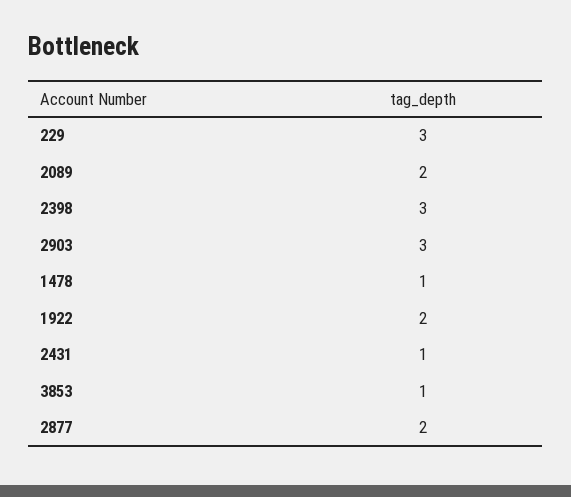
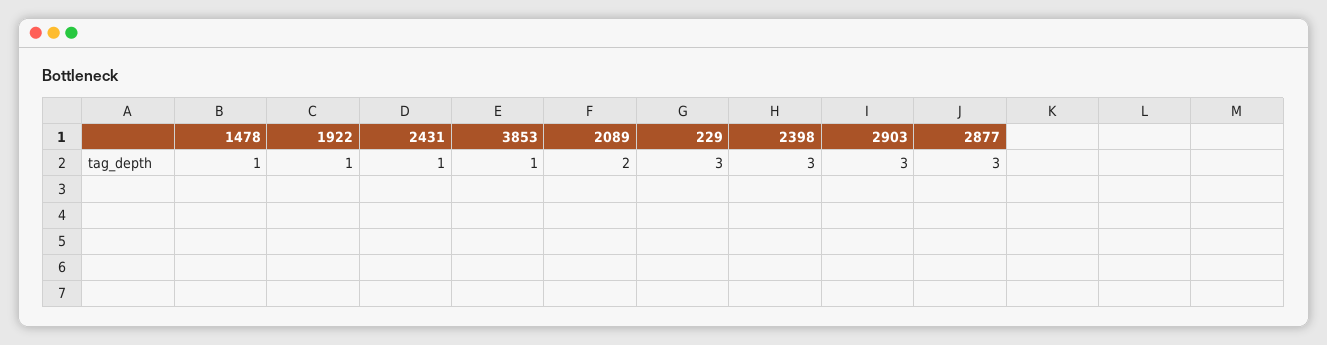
  {
    "229": 3,
    "2089": 2,
    "2398": 3,
    "2903": 3,
    "1478": 1,
-   "1922": 2,
+   "1922": 1,
    "2431": 1,
    "3853": 1,
-   "2877": 2
+   "2877": 3
  }

